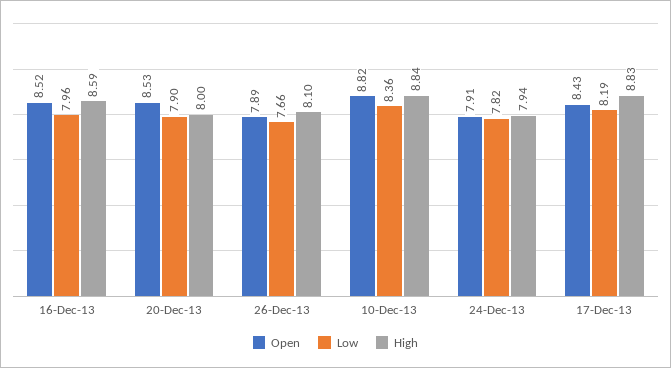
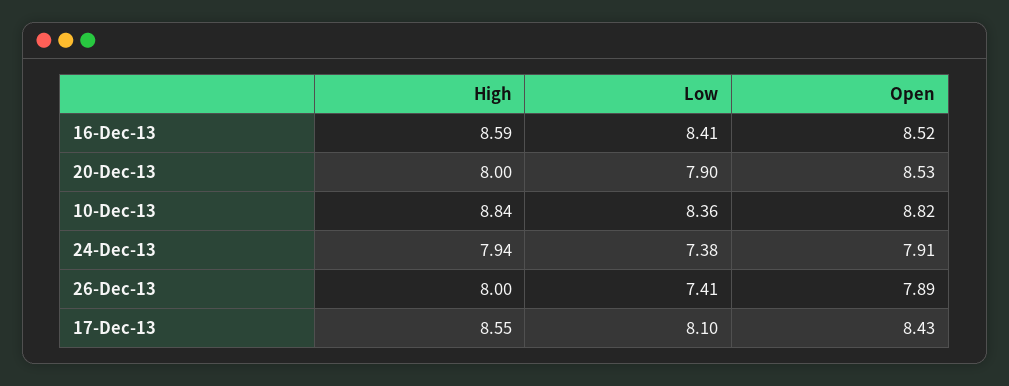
  {
    "Open": {
      "16-Dec-13": 8.52,
      "20-Dec-13": 8.53,
      "26-Dec-13": 7.89,
      "10-Dec-13": 8.82,
      "24-Dec-13": 7.91,
      "17-Dec-13": 8.43
    },
    "Low": {
-     "16-Dec-13": 7.96,
+     "16-Dec-13": 8.41,
      "20-Dec-13": 7.9,
-     "26-Dec-13": 7.66,
+     "26-Dec-13": 7.41,
      "10-Dec-13": 8.36,
-     "24-Dec-13": 7.82,
+     "24-Dec-13": 7.38,
-     "17-Dec-13": 8.19
+     "17-Dec-13": 8.1
    },
    "High": {
      "16-Dec-13": 8.59,
      "20-Dec-13": 8,
-     "26-Dec-13": 8.1,
+     "26-Dec-13": 8,
      "10-Dec-13": 8.84,
      "24-Dec-13": 7.94,
-     "17-Dec-13": 8.83
+     "17-Dec-13": 8.55
    }
  }

